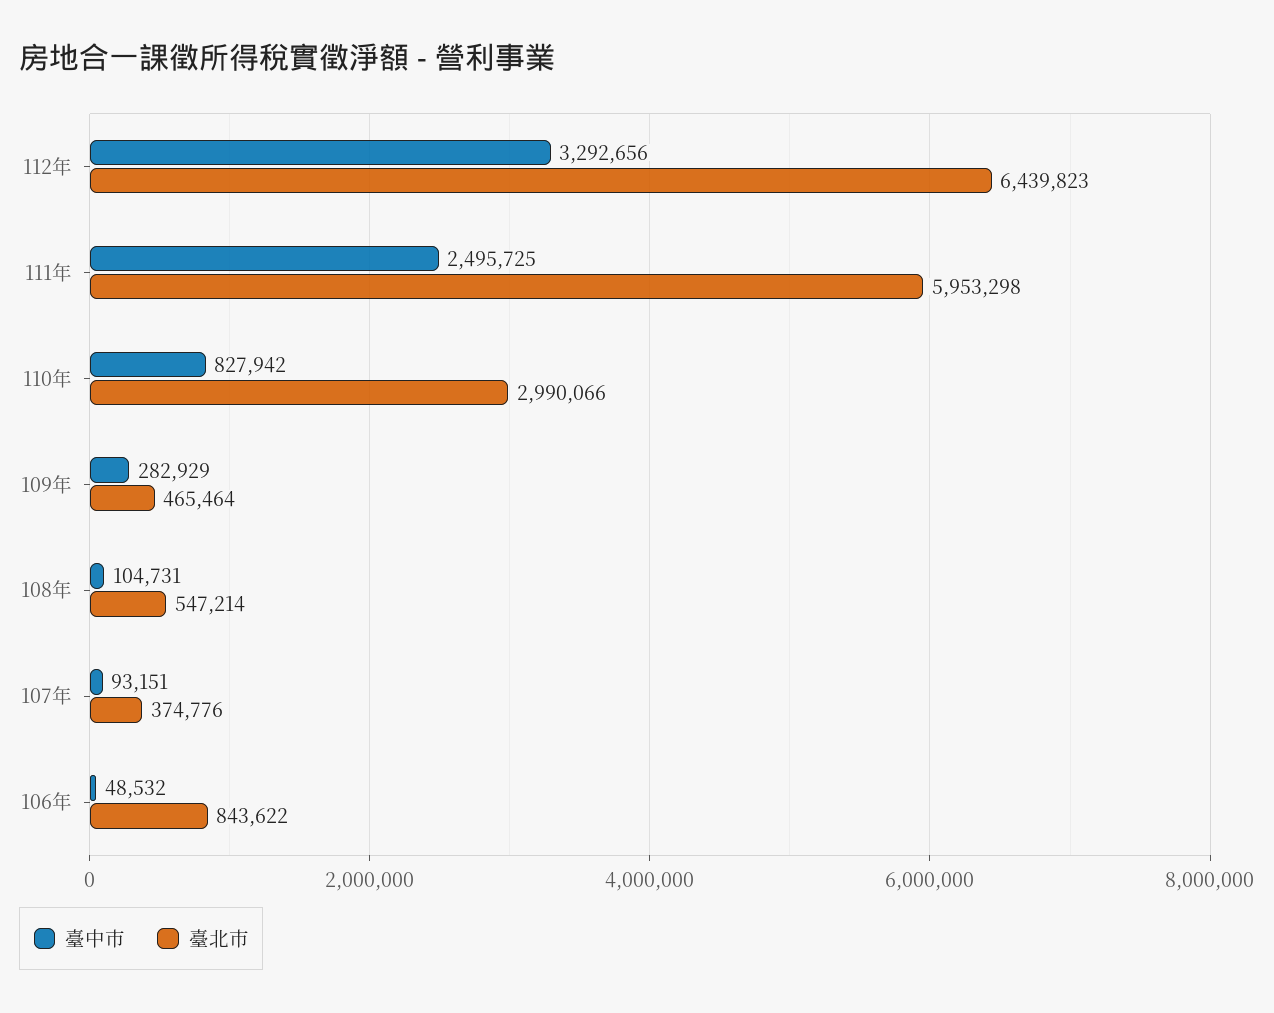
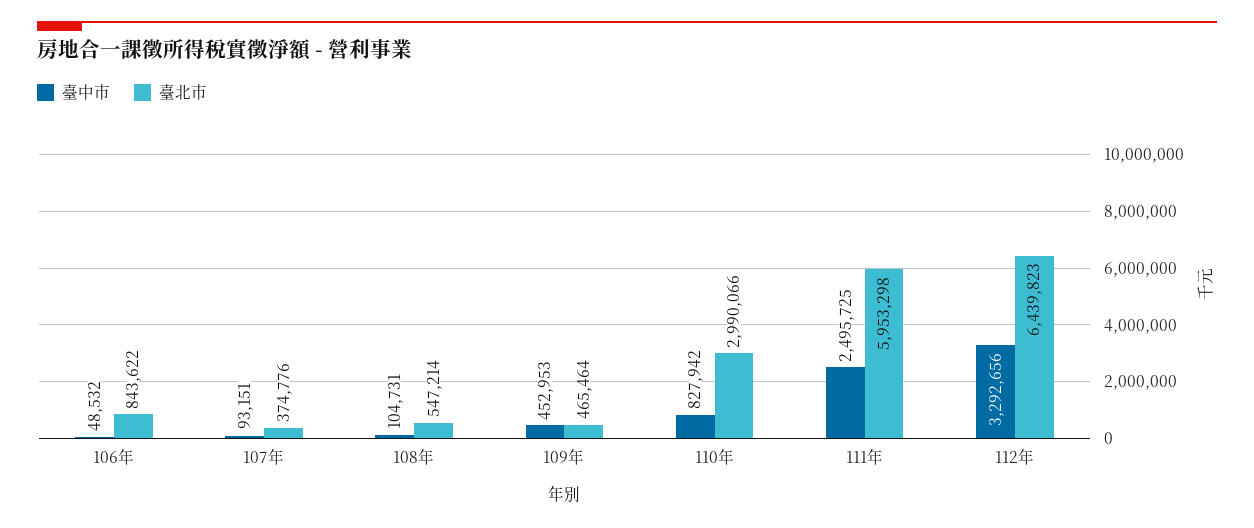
  {
    "臺中市": {
      "112年": 3292656,
      "111年": 2495725,
      "110年": 827942,
-     "109年": 282929,
+     "109年": 452953,
      "108年": 104731,
      "107年": 93151,
      "106年": 48532
    },
    "臺北市": {
      "112年": 6439823,
      "111年": 5953298,
      "110年": 2990066,
      "109年": 465464,
      "108年": 547214,
      "107年": 374776,
      "106年": 843622
    }
  }

